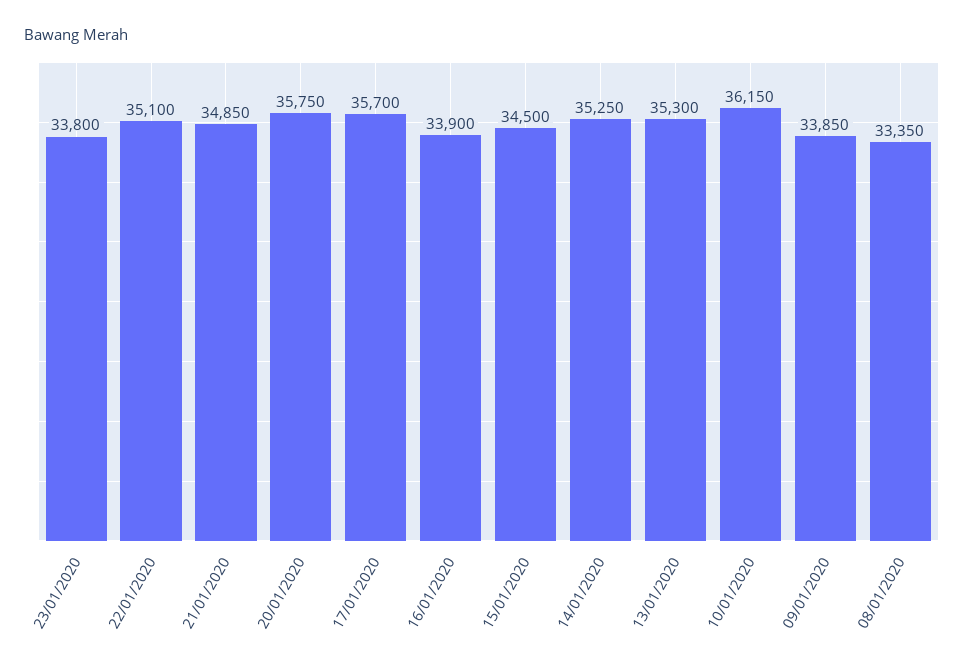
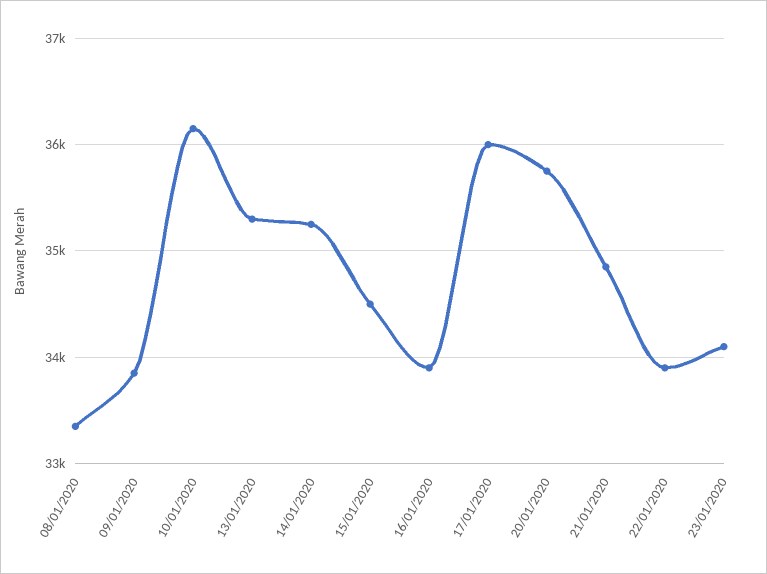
  {
-   "23/01/2020": 33800,
+   "23/01/2020": 34100,
-   "22/01/2020": 35100,
+   "22/01/2020": 33900,
    "21/01/2020": 34850,
    "20/01/2020": 35750,
-   "17/01/2020": 35700,
+   "17/01/2020": 36000,
    "16/01/2020": 33900,
    "15/01/2020": 34500,
    "14/01/2020": 35250,
    "13/01/2020": 35300,
    "10/01/2020": 36150,
    "09/01/2020": 33850,
    "08/01/2020": 33350
  }

